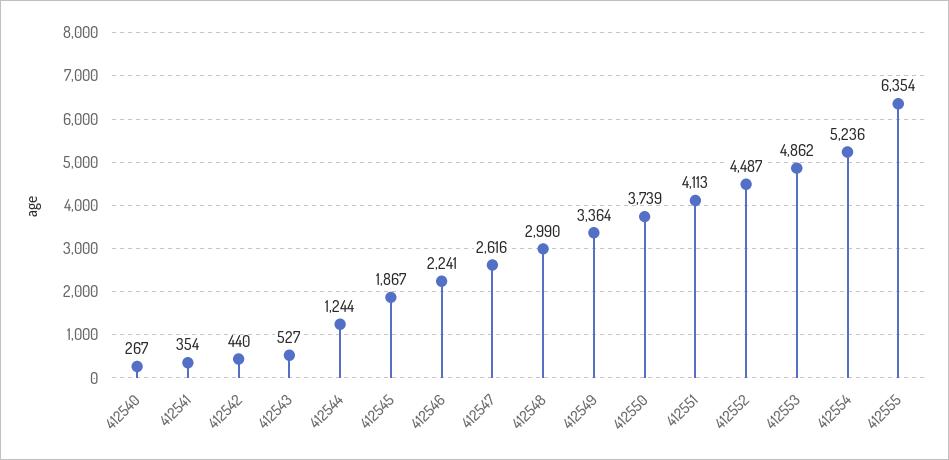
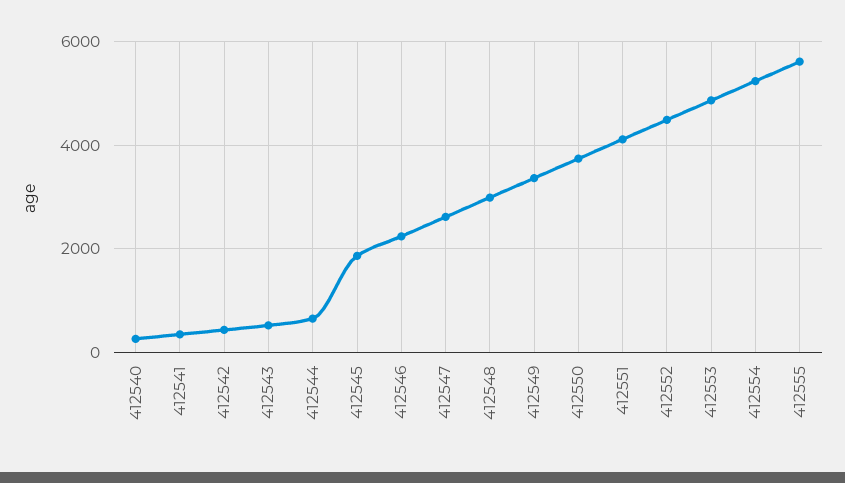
  {
    "412540": 267,
    "412541": 354,
    "412542": 440,
    "412543": 527,
-   "412544": 1244,
+   "412544": 600,
    "412545": 1867,
    "412546": 2241,
    "412547": 2616,
    "412548": 2990,
    "412549": 3364,
    "412550": 3739,
    "412551": 4113,
    "412552": 4487,
    "412553": 4862,
    "412554": 5236,
-   "412555": 6354
+   "412555": 5600
  }

